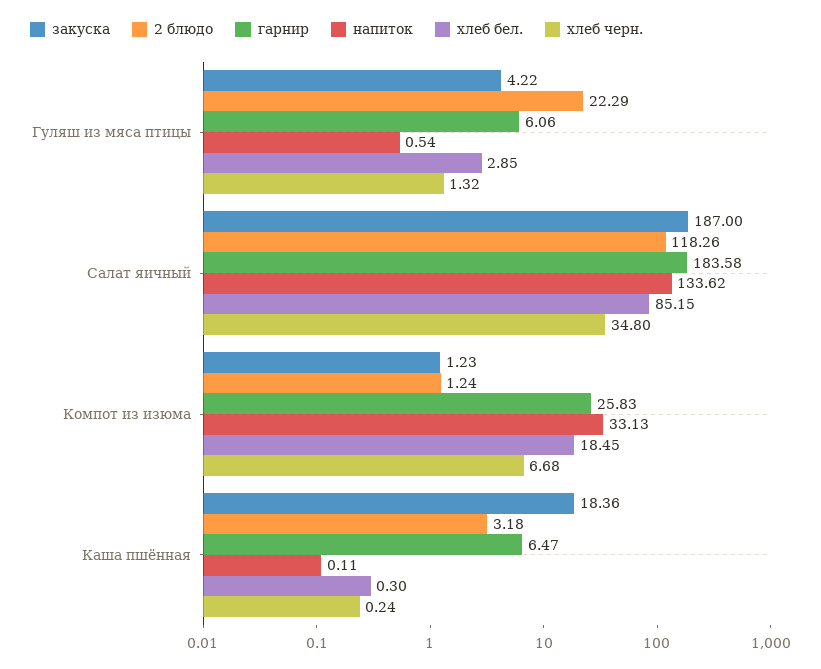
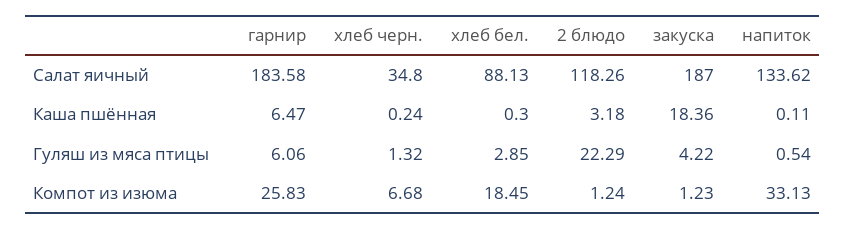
  {
    "закуска": {
      "Гуляш из мяса птицы": 4.22,
      "Салат яичный": 187,
      "Компот из изюма": 1.23,
      "Каша пшённая": 18.36
    },
    "2 блюдо": {
      "Гуляш из мяса птицы": 22.29,
      "Салат яичный": 118.26,
      "Компот из изюма": 1.24,
      "Каша пшённая": 3.18
    },
    "гарнир": {
      "Гуляш из мяса птицы": 6.06,
      "Салат яичный": 183.58,
      "Компот из изюма": 25.83,
      "Каша пшённая": 6.47
    },
    "напиток": {
      "Гуляш из мяса птицы": 0.54,
      "Салат яичный": 133.62,
      "Компот из изюма": 33.13,
      "Каша пшённая": 0.11
    },
    "хлеб бел.": {
      "Гуляш из мяса птицы": 2.85,
-     "Салат яичный": 85.15,
+     "Салат яичный": 88.13,
      "Компот из изюма": 18.45,
      "Каша пшённая": 0.3
    },
    "хлеб черн.": {
      "Гуляш из мяса птицы": 1.32,
      "Салат яичный": 34.8,
      "Компот из изюма": 6.68,
      "Каша пшённая": 0.24
    }
  }

